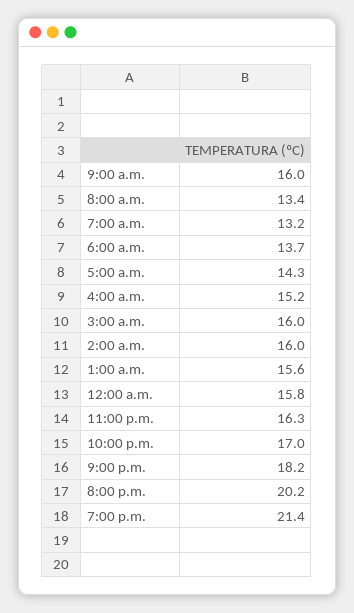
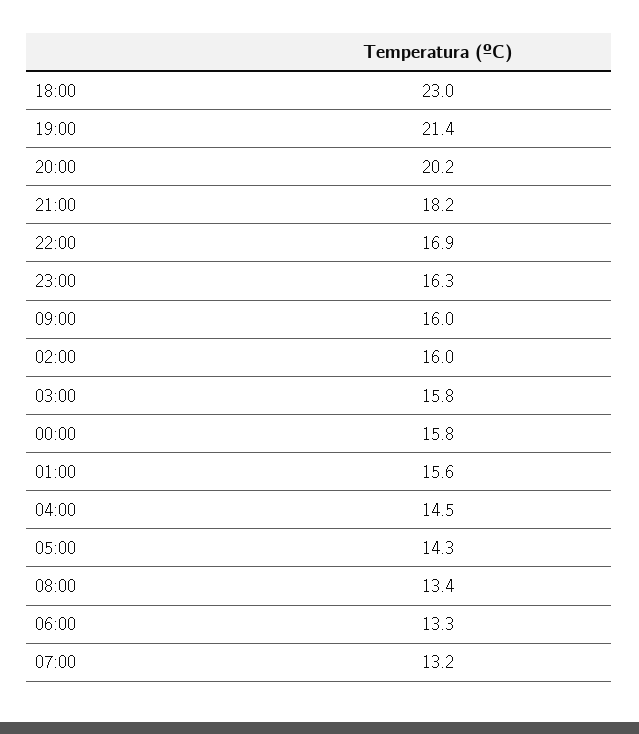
  {
    "9:00 a.m.": 16,
    "8:00 a.m.": 13.4,
    "7:00 a.m.": 13.2,
-   "6:00 a.m.": 13.7,
+   "6:00 a.m.": 13.3,
    "5:00 a.m.": 14.3,
-   "4:00 a.m.": 15.2,
+   "4:00 a.m.": 14.5,
-   "3:00 a.m.": 16,
+   "3:00 a.m.": 15.8,
    "2:00 a.m.": 16,
    "1:00 a.m.": 15.6,
    "12:00 a.m.": 15.8,
    "11:00 p.m.": 16.3,
-   "10:00 p.m.": 17,
+   "10:00 p.m.": 16.9,
    "9:00 p.m.": 18.2,
    "8:00 p.m.": 20.2,
-   "7:00 p.m.": 21.4
+   "7:00 p.m.": 21.4,
+   "18:00": 23
  }

